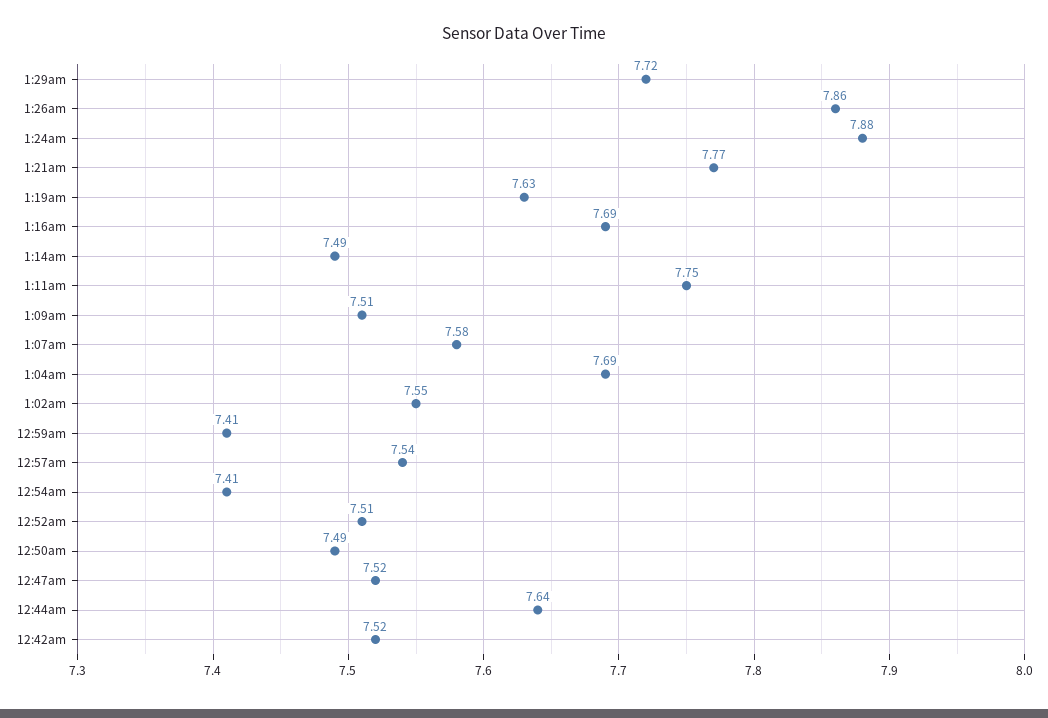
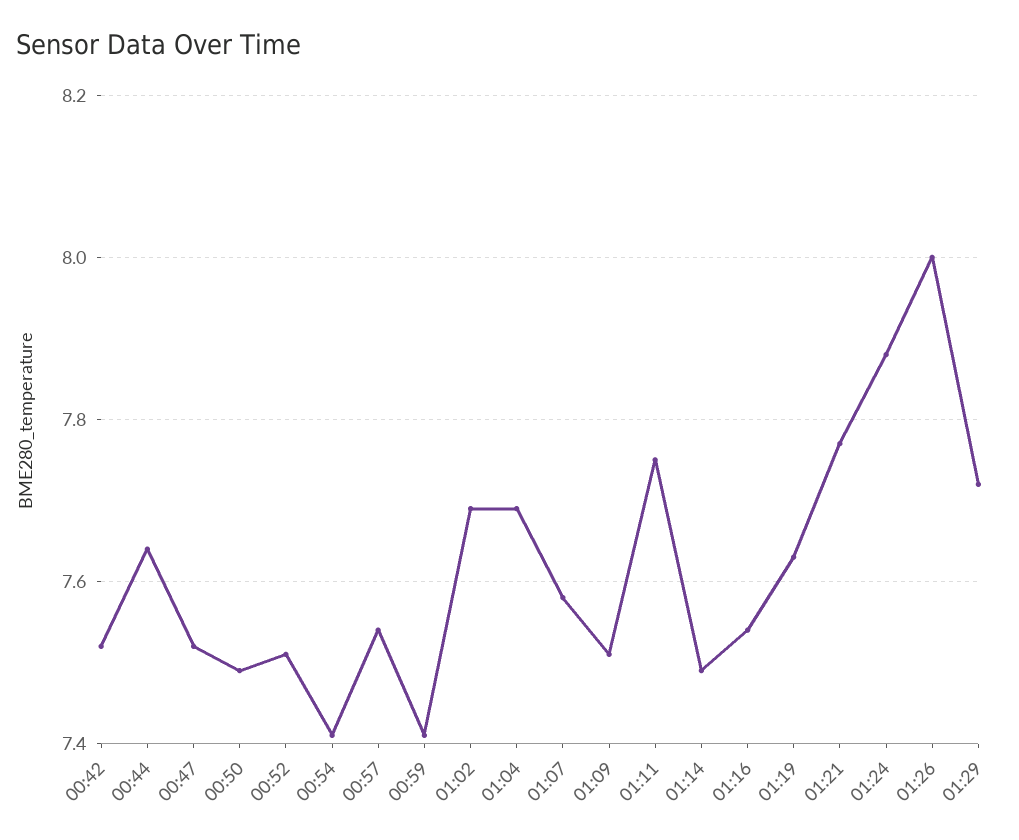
  {
    "1:29am": 7.72,
-   "1:26am": 7.86,
+   "1:26am": 8,
    "1:24am": 7.88,
    "1:21am": 7.77,
    "1:19am": 7.63,
-   "1:16am": 7.69,
+   "1:16am": 7.55,
    "1:14am": 7.49,
    "1:11am": 7.75,
    "1:09am": 7.51,
    "1:07am": 7.58,
    "1:04am": 7.69,
-   "1:02am": 7.55,
+   "1:02am": 7.7,
    "12:59am": 7.41,
    "12:57am": 7.54,
    "12:54am": 7.41,
    "12:52am": 7.51,
    "12:50am": 7.49,
    "12:47am": 7.52,
    "12:44am": 7.64,
    "12:42am": 7.52
  }

